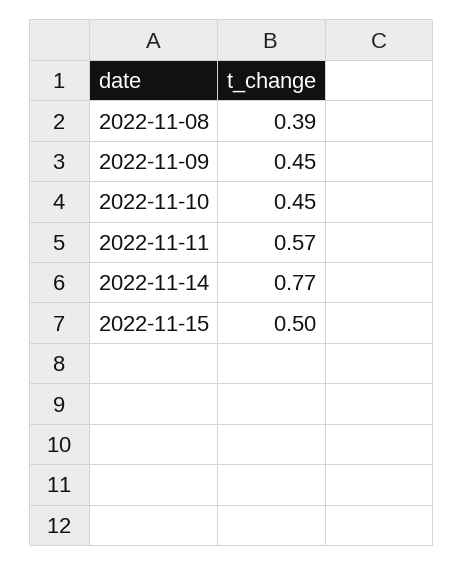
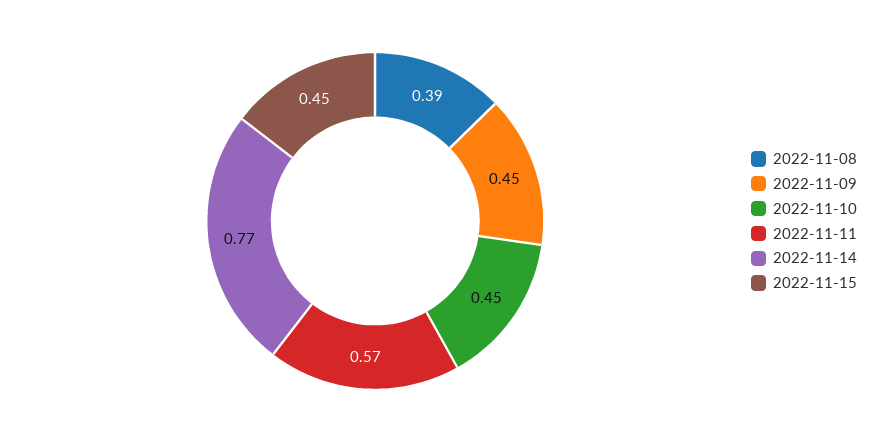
  {
    "2022-11-08": 0.39,
    "2022-11-09": 0.45,
    "2022-11-10": 0.45,
    "2022-11-11": 0.57,
    "2022-11-14": 0.77,
-   "2022-11-15": 0.5
+   "2022-11-15": 0.45
  }

